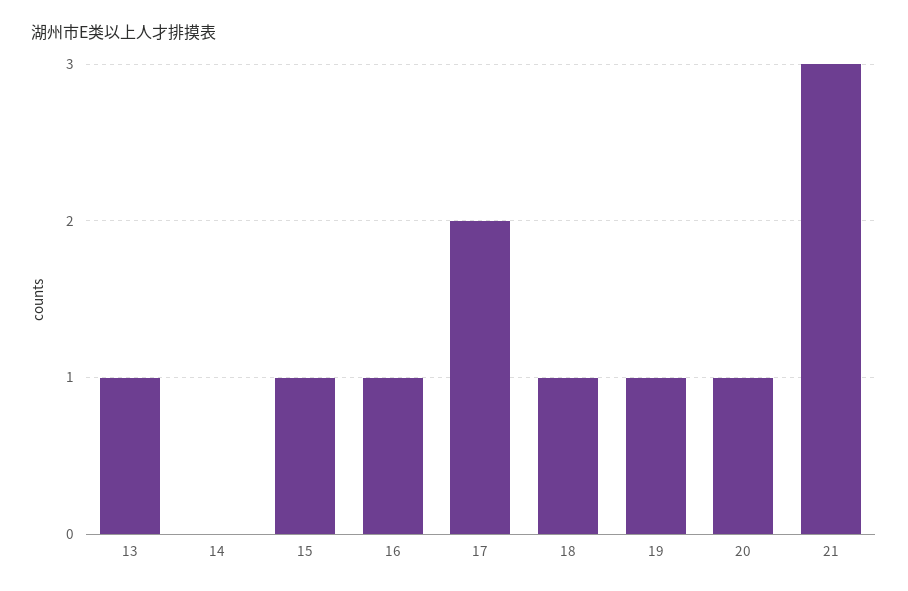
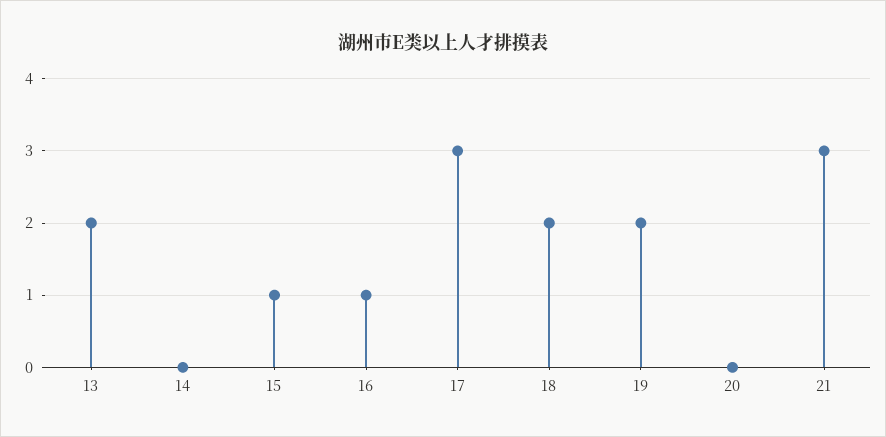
  {
-   "13": 1,
+   "13": 2,
    "14": 0,
    "15": 1,
    "16": 1,
-   "17": 2,
+   "17": 3,
-   "18": 1,
+   "18": 2,
-   "19": 1,
+   "19": 2,
-   "20": 1,
+   "20": 0,
    "21": 3
  }

